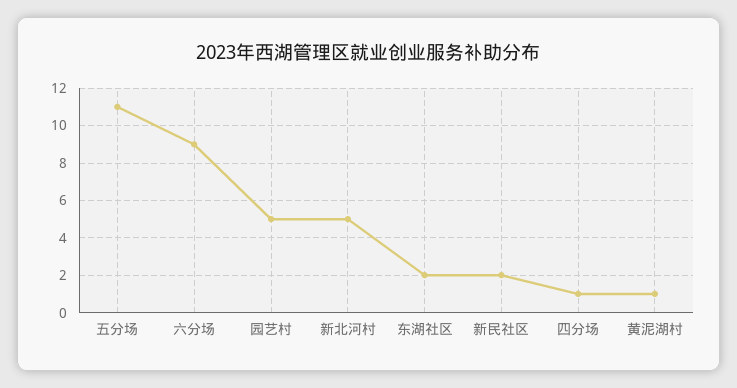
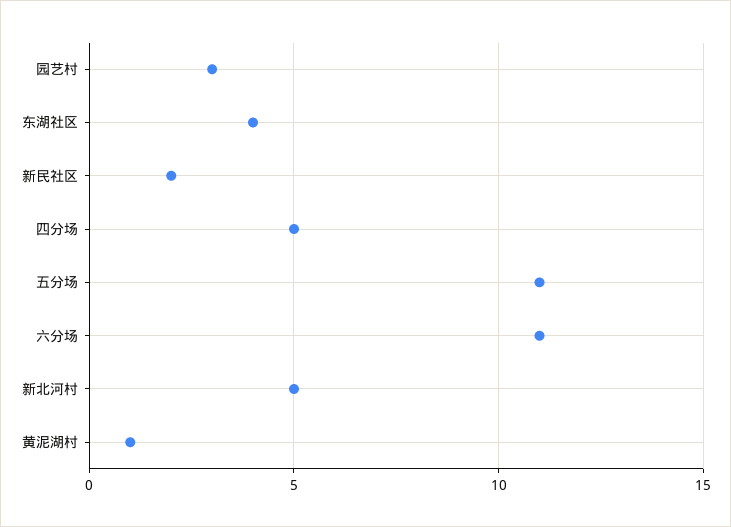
  {
    "五分场": 11,
-   "六分场": 9,
+   "六分场": 11,
-   "园艺村": 5,
+   "园艺村": 3,
    "新北河村": 5,
-   "东湖社区": 2,
+   "东湖社区": 4,
    "新民社区": 2,
-   "四分场": 1,
+   "四分场": 5,
    "黄泥湖村": 1
  }

